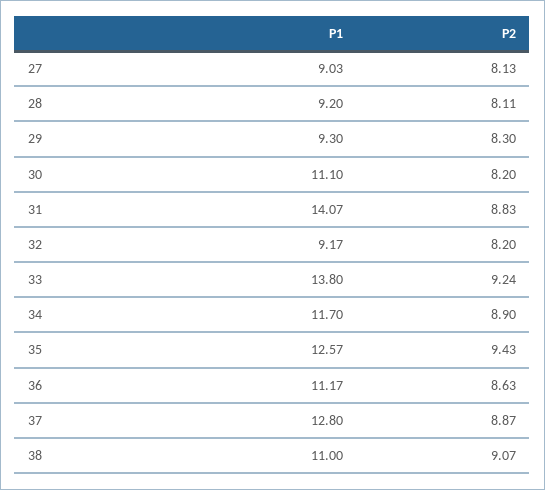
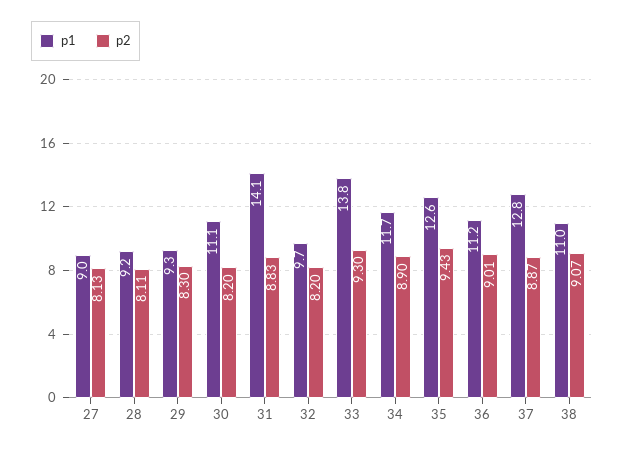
  {
    "P1": {
      "27": 9.03,
      "28": 9.2,
      "29": 9.3,
      "30": 11.1,
      "31": 14.07,
-     "32": 9.17,
+     "32": 9.7,
      "33": 13.8,
      "34": 11.7,
      "35": 12.57,
      "36": 11.17,
      "37": 12.8,
      "38": 11
    },
    "P2": {
      "27": 8.13,
      "28": 8.11,
      "29": 8.3,
      "30": 8.2,
      "31": 8.83,
      "32": 8.2,
-     "33": 9.24,
+     "33": 9.3,
      "34": 8.9,
      "35": 9.43,
-     "36": 8.63,
+     "36": 9.01,
      "37": 8.87,
      "38": 9.07
    }
  }

